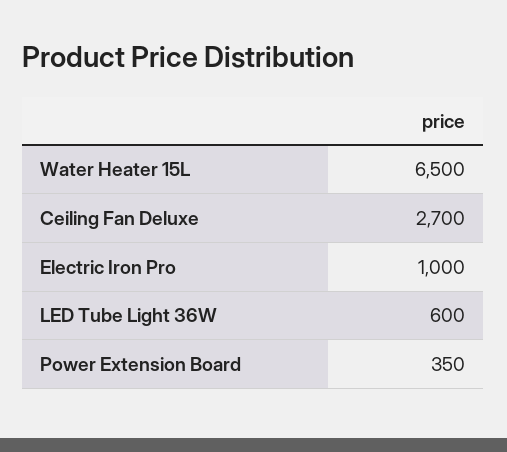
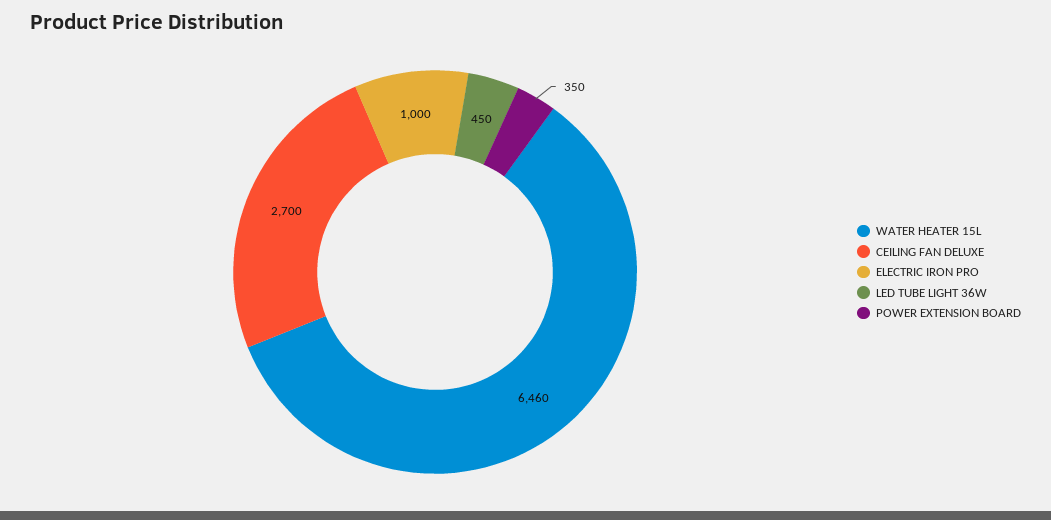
  {
-   "Water Heater 15L": 6500,
+   "Water Heater 15L": 6460,
    "Ceiling Fan Deluxe": 2700,
    "Electric Iron Pro": 1000,
-   "LED Tube Light 36W": 600,
+   "LED Tube Light 36W": 450,
    "Power Extension Board": 350
  }

